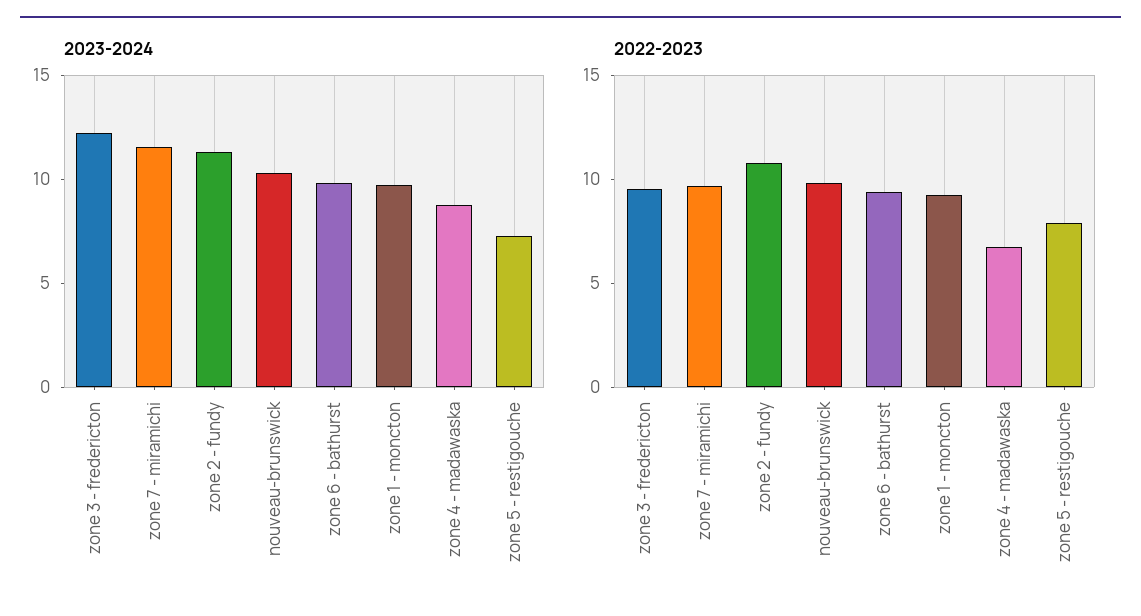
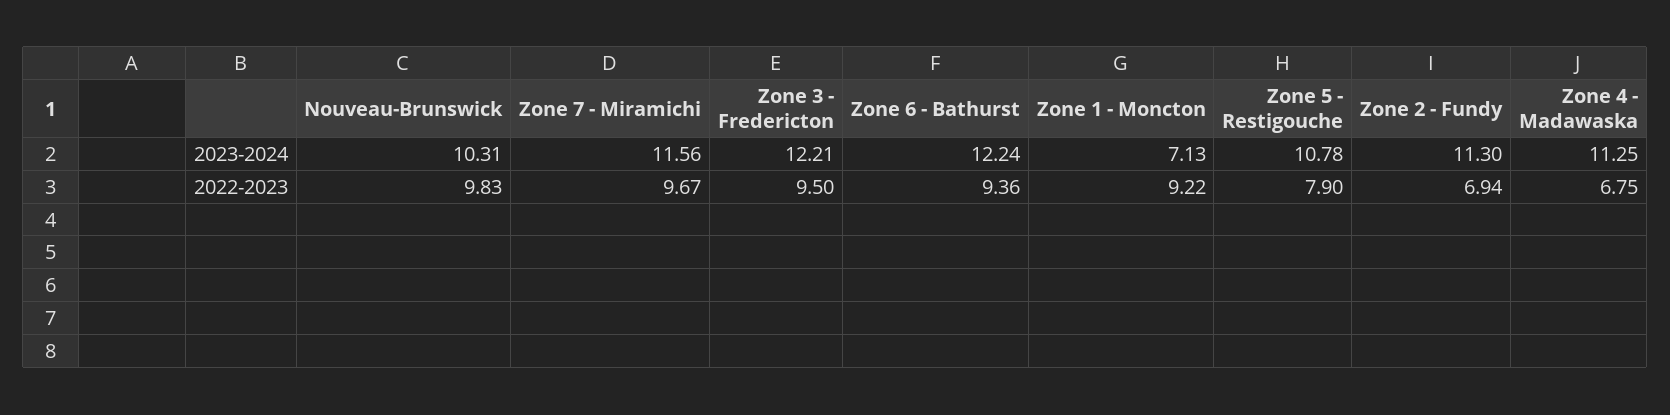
  {
    "2023-2024": {
      "zone 3 - fredericton": 12.21,
      "zone 7 - miramichi": 11.56,
      "zone 2 - fundy": 11.3,
      "nouveau-brunswick": 10.31,
-     "zone 6 - bathurst": 10,
+     "zone 6 - bathurst": 12.24,
-     "zone 1 - moncton": 10,
+     "zone 1 - moncton": 7.13,
-     "zone 4 - madawaska": 9,
+     "zone 4 - madawaska": 11.25,
-     "zone 5 - restigouche": 7
+     "zone 5 - restigouche": 10.78
    },
    "2022-2023": {
      "zone 3 - fredericton": 9.5,
      "zone 7 - miramichi": 9.67,
-     "zone 2 - fundy": 11,
+     "zone 2 - fundy": 6.94,
      "nouveau-brunswick": 9.83,
      "zone 6 - bathurst": 9.36,
      "zone 1 - moncton": 9.22,
      "zone 4 - madawaska": 6.75,
      "zone 5 - restigouche": 7.9
    }
  }

